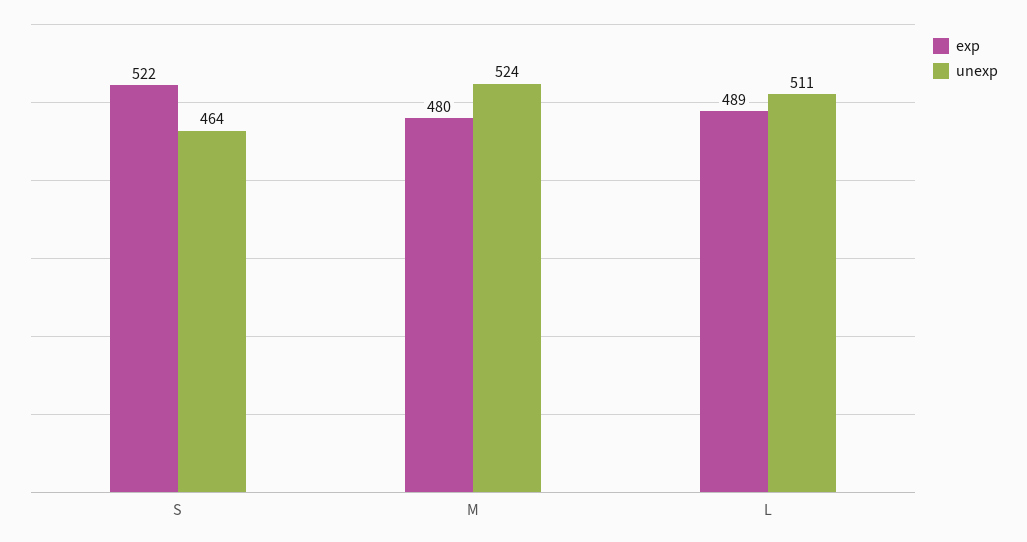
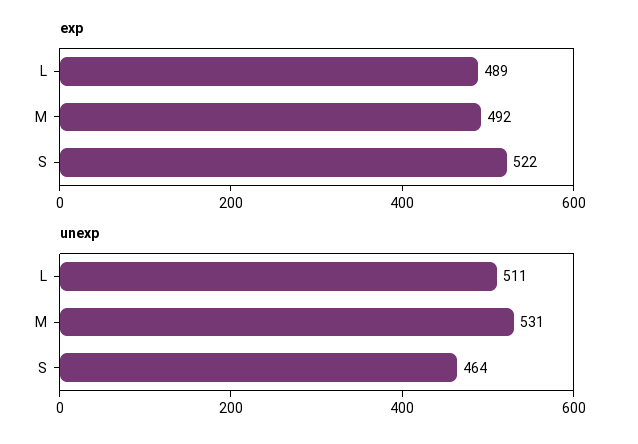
  {
    "exp": {
      "S": 522,
-     "M": 480,
+     "M": 492,
      "L": 489
    },
    "unexp": {
      "S": 464,
-     "M": 524,
+     "M": 531,
      "L": 511
    }
  }

